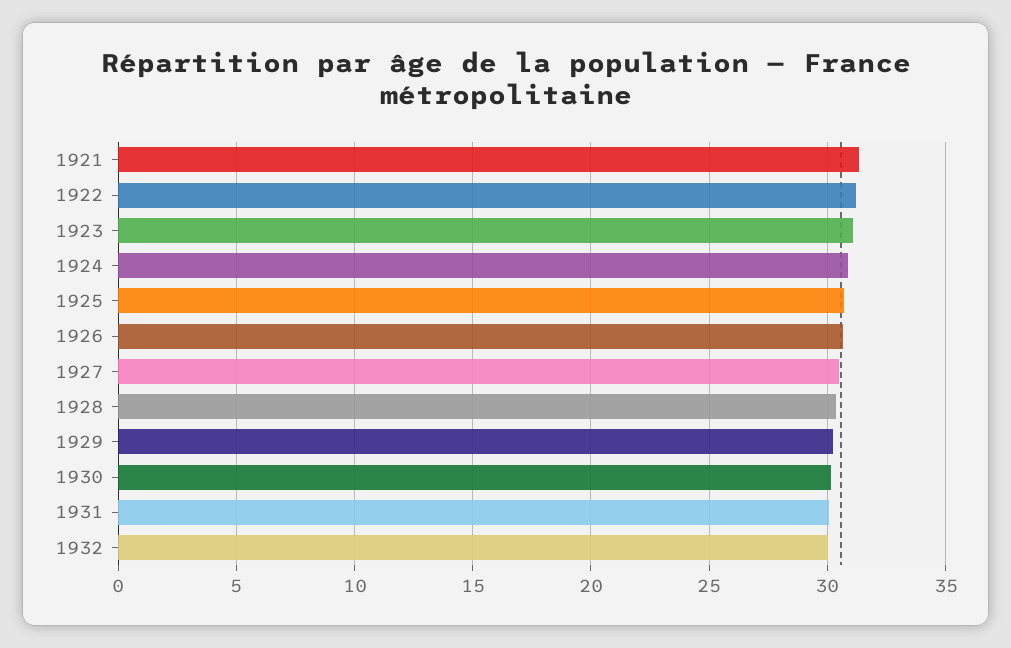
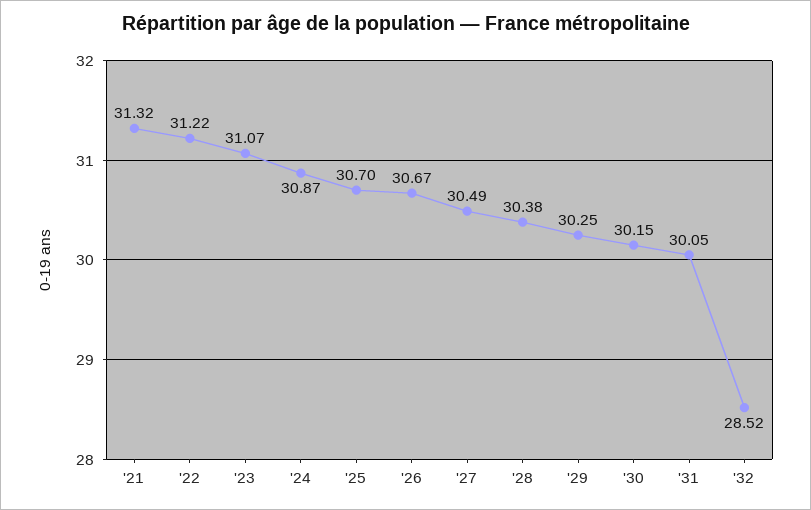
  {
    "1921": 31.32,
    "1922": 31.22,
    "1923": 31.07,
    "1924": 30.87,
    "1925": 30.7,
    "1926": 30.67,
    "1927": 30.49,
    "1928": 30.38,
    "1929": 30.25,
    "1930": 30.15,
    "1931": 30.05,
-   "1932": 30
+   "1932": 28.52
  }

